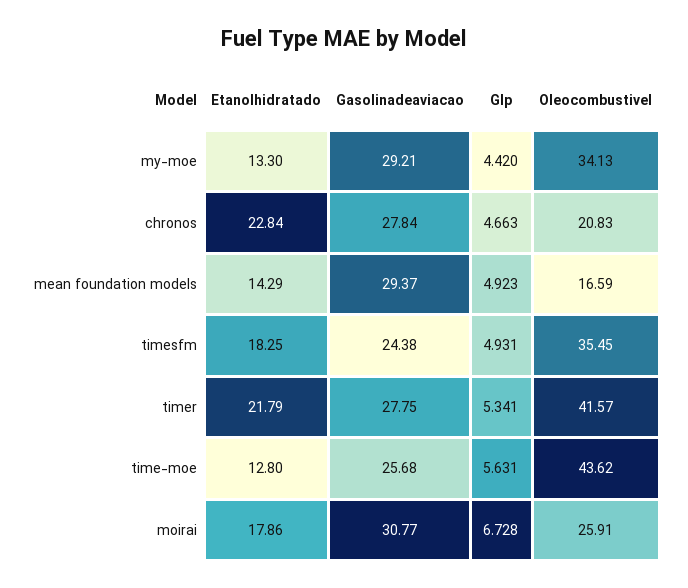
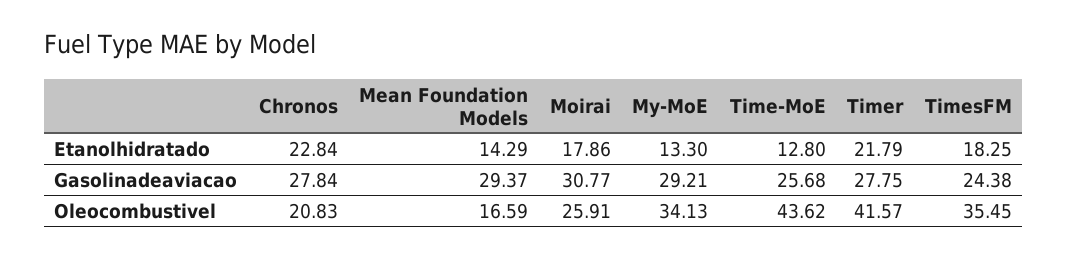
  {
    "Etanolhidratado": {
      "my-moe": 13.3,
      "chronos": 22.84,
      "mean foundation models": 14.29,
      "timesfm": 18.25,
      "timer": 21.79,
      "time-moe": 12.8,
      "moirai": 17.86
    },
    "Gasolinadeaviacao": {
      "my-moe": 29.21,
      "chronos": 27.84,
      "mean foundation models": 29.37,
      "timesfm": 24.38,
      "timer": 27.75,
      "time-moe": 25.68,
      "moirai": 30.77
    },
-   "Glp": {
-     "my-moe": 4.42,
-     "chronos": 4.663,
-     "mean foundation models": 4.923,
-     "timesfm": 4.931,
-     "timer": 5.341,
-     "time-moe": 5.631,
-     "moirai": 6.728
-   },
    "Oleocombustivel": {
      "my-moe": 34.13,
      "chronos": 20.83,
      "mean foundation models": 16.59,
      "timesfm": 35.45,
      "timer": 41.57,
      "time-moe": 43.62,
      "moirai": 25.91
    }
  }

